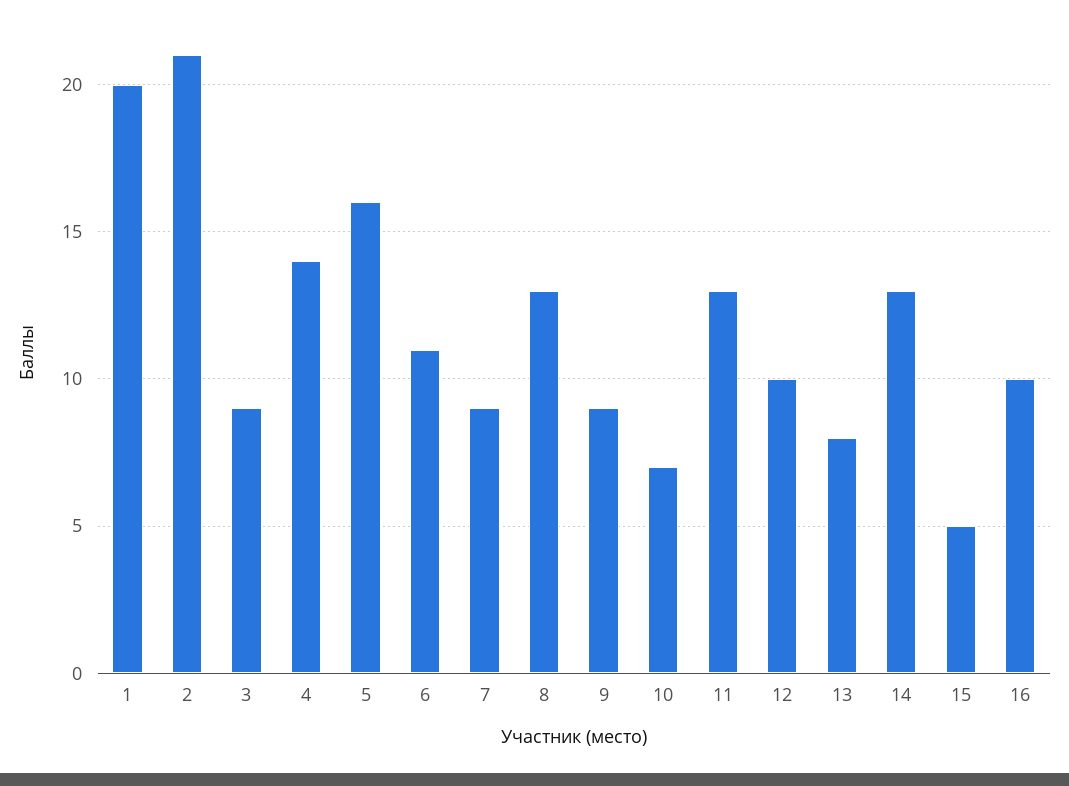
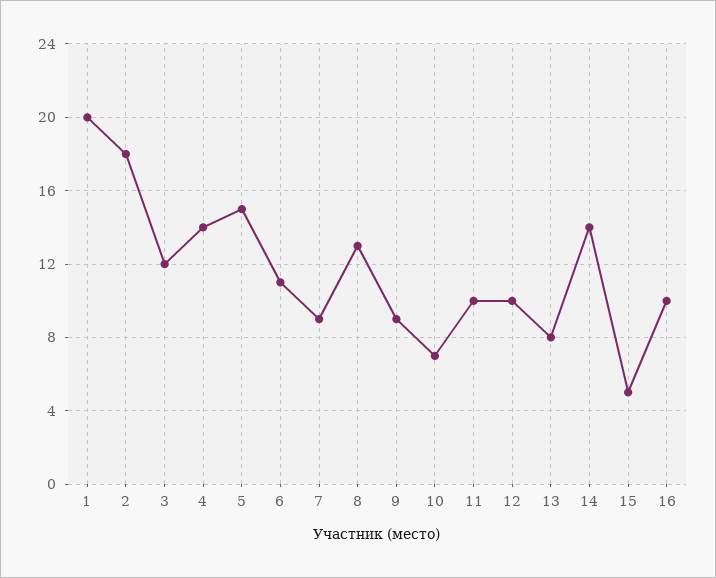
  {
    "1": 20,
-   "2": 21,
+   "2": 18,
-   "3": 9,
+   "3": 12,
    "4": 14,
-   "5": 16,
+   "5": 15,
    "6": 11,
    "7": 9,
    "8": 13,
    "9": 9,
    "10": 7,
-   "11": 13,
+   "11": 10,
    "12": 10,
    "13": 8,
-   "14": 13,
+   "14": 14,
    "15": 5,
    "16": 10
  }

